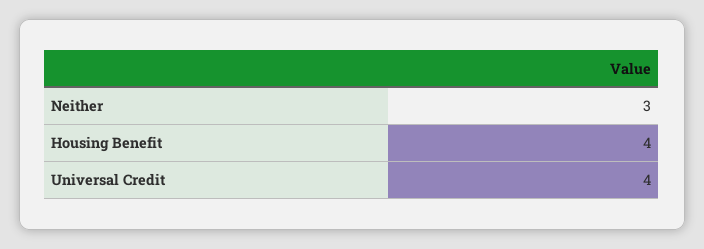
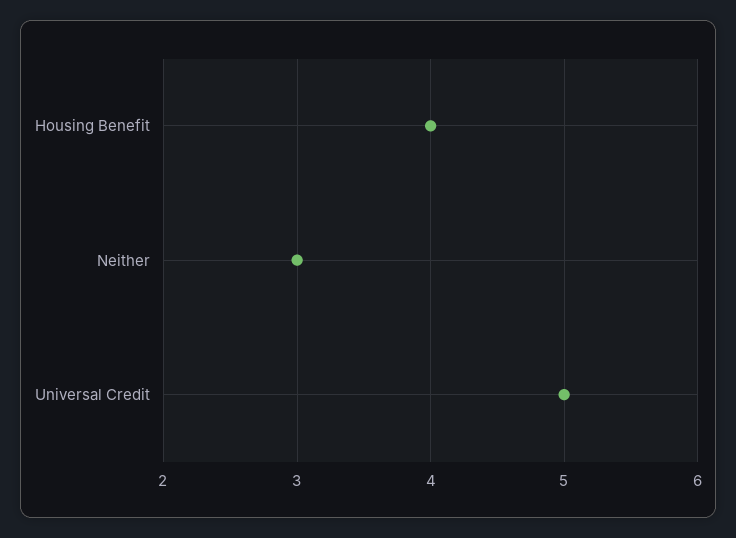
  {
    "Neither": 3,
    "Housing Benefit": 4,
-   "Universal Credit": 4
+   "Universal Credit": 5
  }

